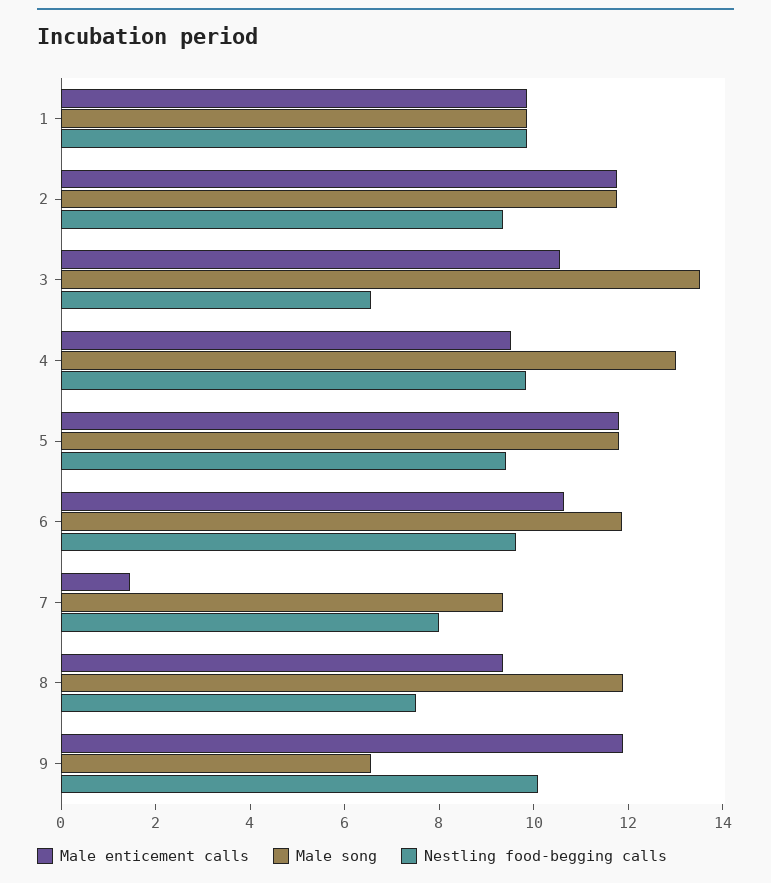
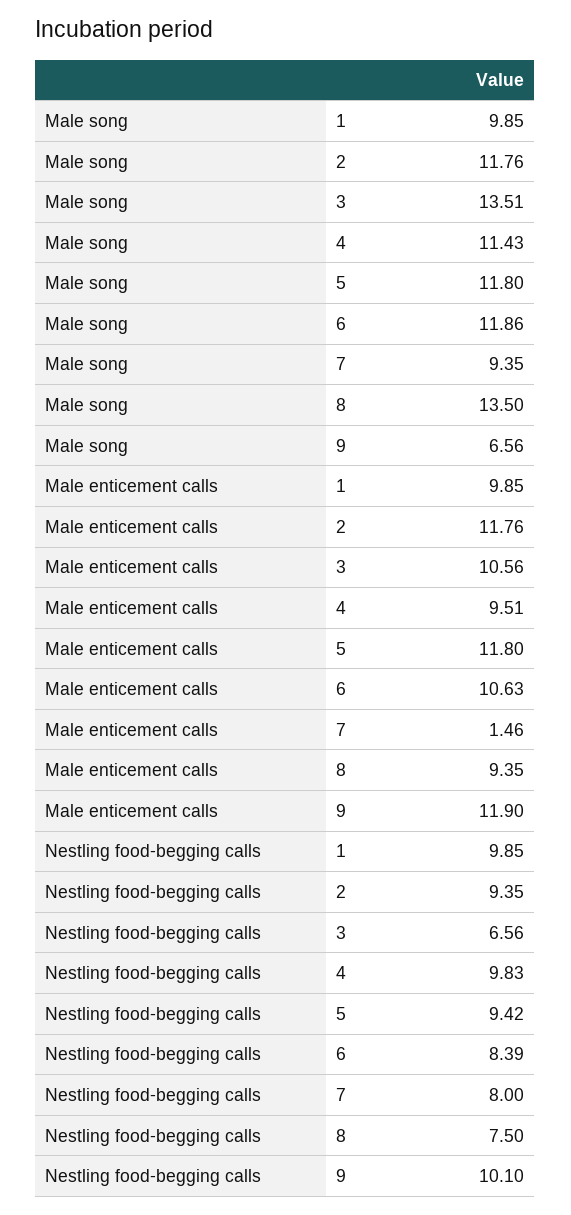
  {
    "Male enticement calls": {
      "1": 9.85,
      "2": 11.76,
      "3": 10.56,
      "4": 9.51,
      "5": 11.8,
      "6": 10.63,
      "7": 1.46,
      "8": 9.35,
      "9": 11.9
    },
    "Male song": {
      "1": 9.85,
      "2": 11.76,
      "3": 13.51,
-     "4": 13,
+     "4": 11.43,
      "5": 11.8,
      "6": 11.86,
      "7": 9.35,
-     "8": 12,
+     "8": 13.5,
      "9": 6.56
    },
    "Nestling food-begging calls": {
      "1": 9.85,
      "2": 9.35,
      "3": 6.56,
      "4": 9.83,
      "5": 9.42,
-     "6": 9.5,
+     "6": 8.39,
      "7": 8,
      "8": 7.5,
      "9": 10.1
    }
  }

